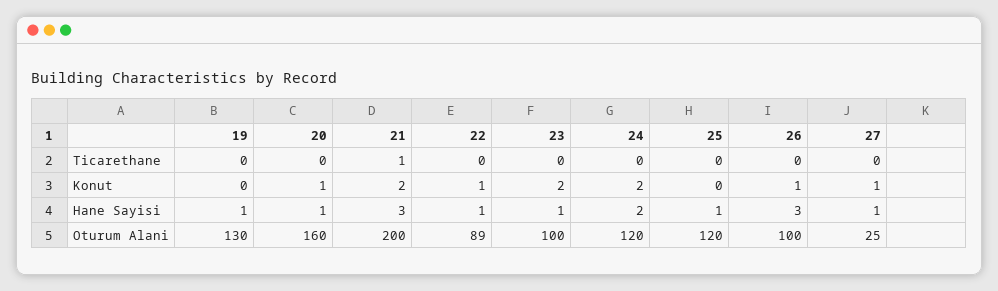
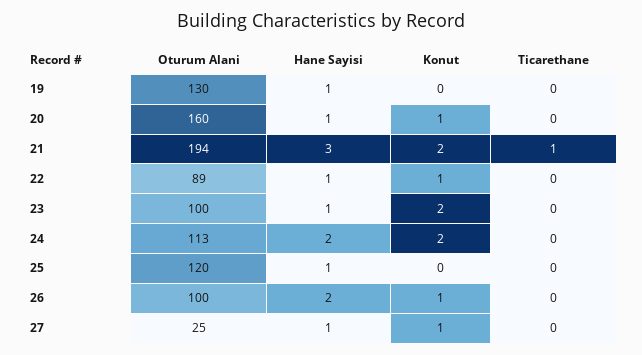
  {
    "19": {
      "Ticarethane": 0,
      "Konut": 0,
      "Hane Sayisi": 1,
      "Oturum Alani": 130
    },
    "20": {
      "Ticarethane": 0,
      "Konut": 1,
      "Hane Sayisi": 1,
      "Oturum Alani": 160
    },
    "21": {
      "Ticarethane": 1,
      "Konut": 2,
      "Hane Sayisi": 3,
-     "Oturum Alani": 200
+     "Oturum Alani": 194
    },
    "22": {
      "Ticarethane": 0,
      "Konut": 1,
      "Hane Sayisi": 1,
      "Oturum Alani": 89
    },
    "23": {
      "Ticarethane": 0,
      "Konut": 2,
      "Hane Sayisi": 1,
      "Oturum Alani": 100
    },
    "24": {
      "Ticarethane": 0,
      "Konut": 2,
      "Hane Sayisi": 2,
-     "Oturum Alani": 120
+     "Oturum Alani": 113
    },
    "25": {
      "Ticarethane": 0,
      "Konut": 0,
      "Hane Sayisi": 1,
      "Oturum Alani": 120
    },
    "26": {
      "Ticarethane": 0,
      "Konut": 1,
-     "Hane Sayisi": 3,
+     "Hane Sayisi": 2,
      "Oturum Alani": 100
    },
    "27": {
      "Ticarethane": 0,
      "Konut": 1,
      "Hane Sayisi": 1,
      "Oturum Alani": 25
    }
  }

